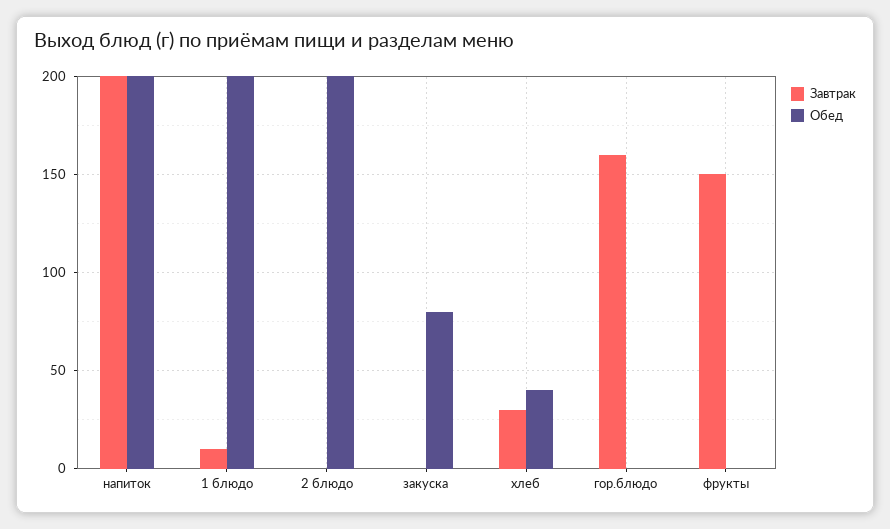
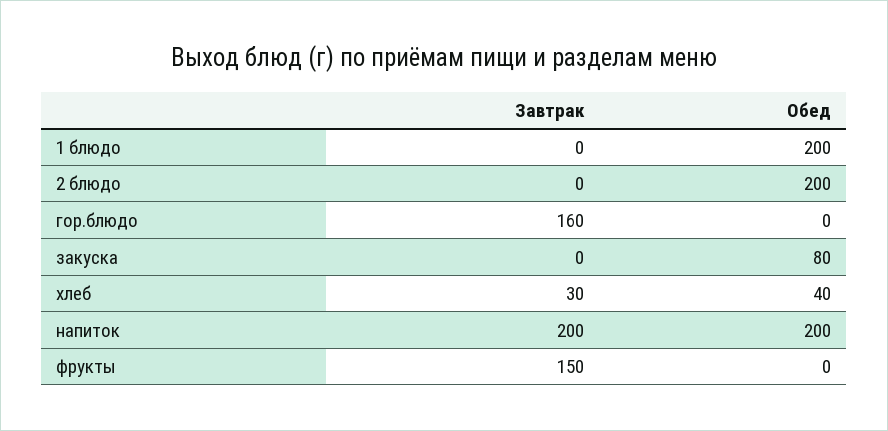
  {
    "Завтрак": {
      "напиток": 200,
-     "1 блюдо": 10,
+     "1 блюдо": 0,
      "2 блюдо": 0,
      "закуска": 0,
      "хлеб": 30,
      "гор.блюдо": 160,
      "фрукты": 150
    },
    "Обед": {
      "напиток": 200,
      "1 блюдо": 200,
      "2 блюдо": 200,
      "закуска": 80,
      "хлеб": 40,
      "гор.блюдо": 0,
      "фрукты": 0
    }
  }

